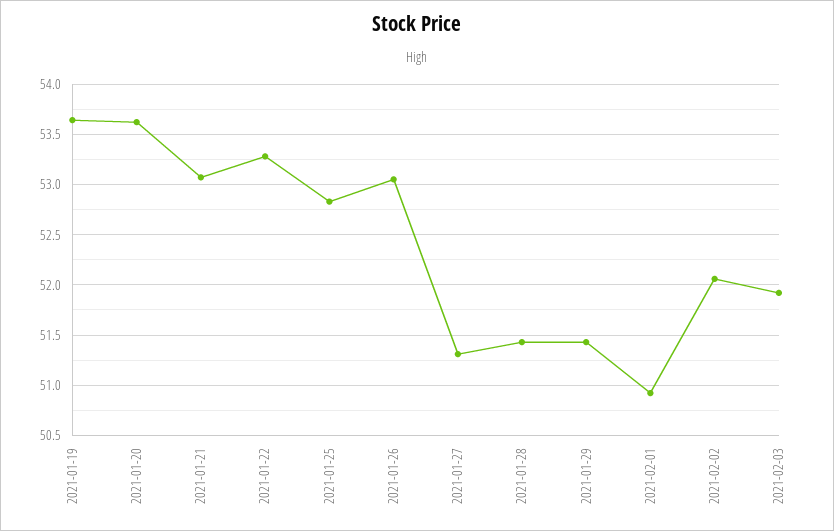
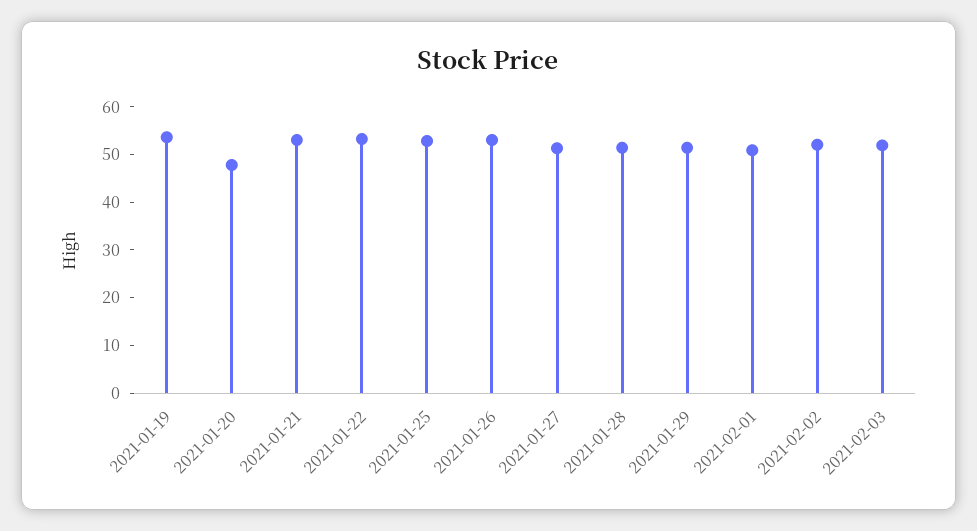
  {
    "2021-01-19": 53.6,
-   "2021-01-20": 53.6,
+   "2021-01-20": 48,
    "2021-01-21": 53.1,
    "2021-01-22": 53.3,
    "2021-01-25": 52.8,
    "2021-01-26": 53.1,
    "2021-01-27": 51.3,
    "2021-01-28": 51.4,
    "2021-01-29": 51.4,
    "2021-02-01": 50.9,
    "2021-02-02": 52.1,
    "2021-02-03": 51.9
  }

